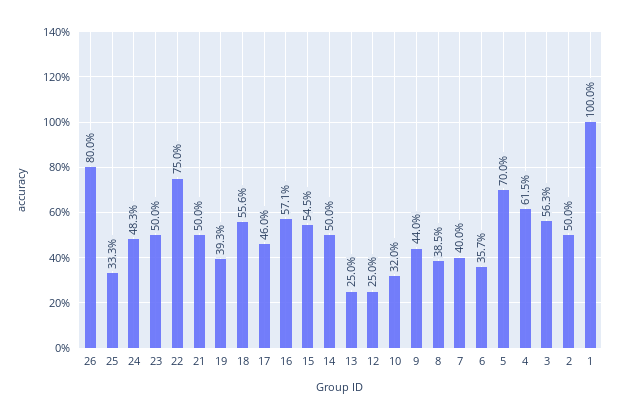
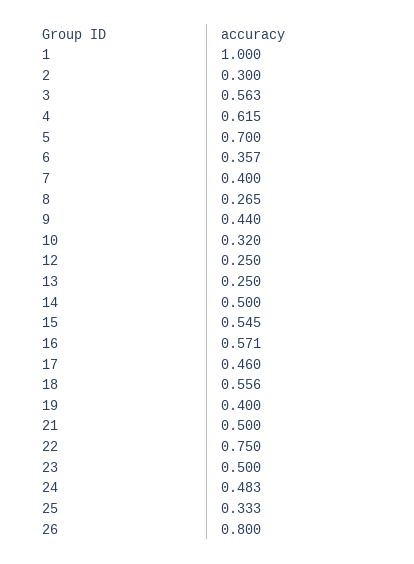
  {
    "26": 0.8,
    "25": 0.333,
    "24": 0.483,
    "23": 0.5,
    "22": 0.75,
    "21": 0.5,
-   "19": 0.393,
+   "19": 0.4,
    "18": 0.556,
    "17": 0.46,
    "16": 0.571,
    "15": 0.545,
    "14": 0.5,
    "13": 0.25,
    "12": 0.25,
    "10": 0.32,
    "9": 0.44,
-   "8": 0.385,
+   "8": 0.265,
    "7": 0.4,
    "6": 0.357,
    "5": 0.7,
    "4": 0.615,
    "3": 0.563,
-   "2": 0.5,
+   "2": 0.3,
    "1": 1
  }

